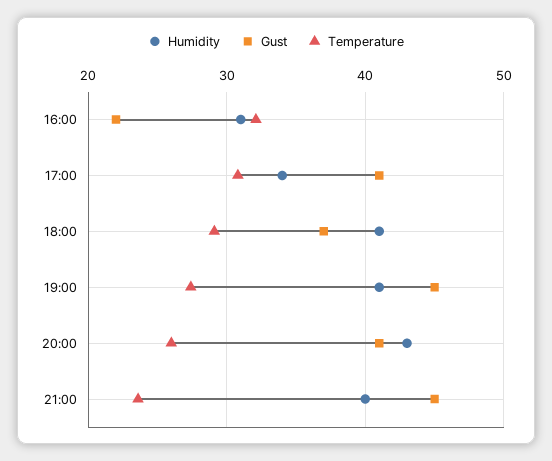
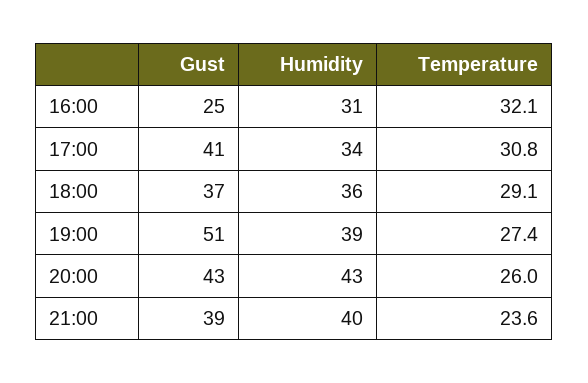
  {
    "Humidity": {
      "16:00": 31,
      "17:00": 34,
-     "18:00": 41,
+     "18:00": 36,
-     "19:00": 41,
+     "19:00": 39,
      "20:00": 43,
      "21:00": 40
    },
    "Gust": {
-     "16:00": 22,
+     "16:00": 25,
      "17:00": 41,
      "18:00": 37,
-     "19:00": 45,
+     "19:00": 51,
-     "20:00": 41,
+     "20:00": 43,
-     "21:00": 45
+     "21:00": 39
    },
    "Temperature": {
      "16:00": 32.1,
      "17:00": 30.8,
      "18:00": 29.1,
      "19:00": 27.4,
      "20:00": 26,
      "21:00": 23.6
    }
  }

